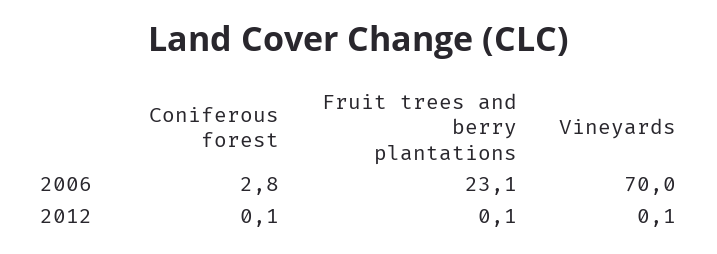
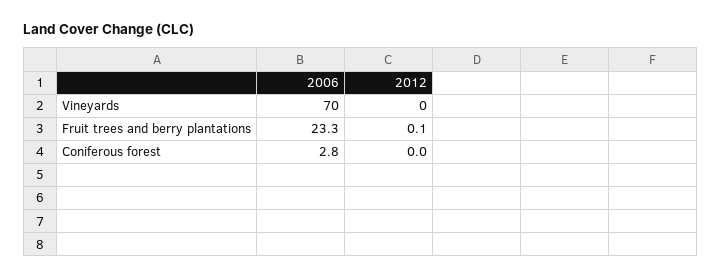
  {
    "Coniferous forest": {
      "2006": 2.8,
-     "2012": 0.1
+     "2012": 0
    },
    "Fruit trees and berry plantations": {
-     "2006": 23.1,
+     "2006": 23.3,
      "2012": 0.1
    },
    "Vineyards": {
      "2006": 70,
-     "2012": 0.1
+     "2012": 0
    }
  }

